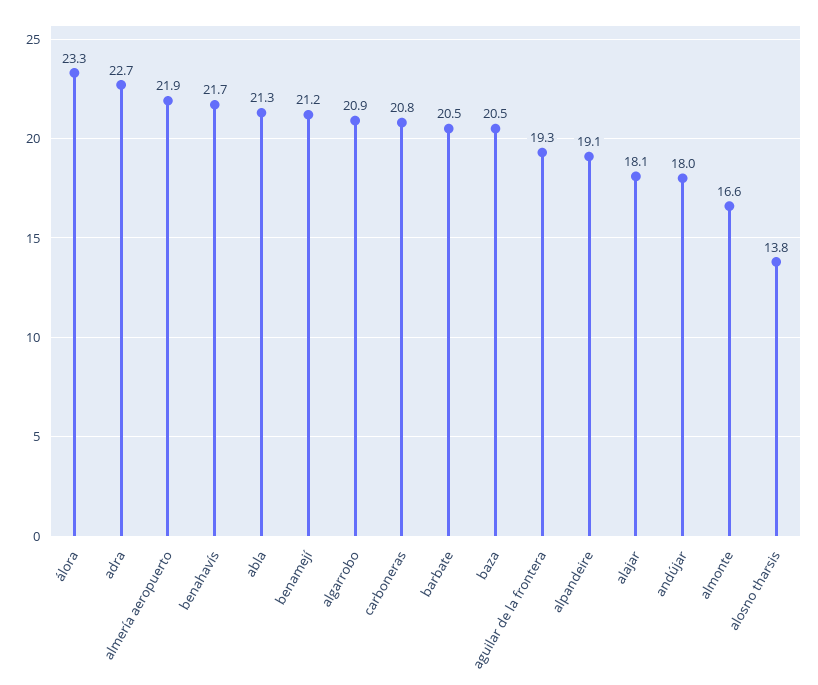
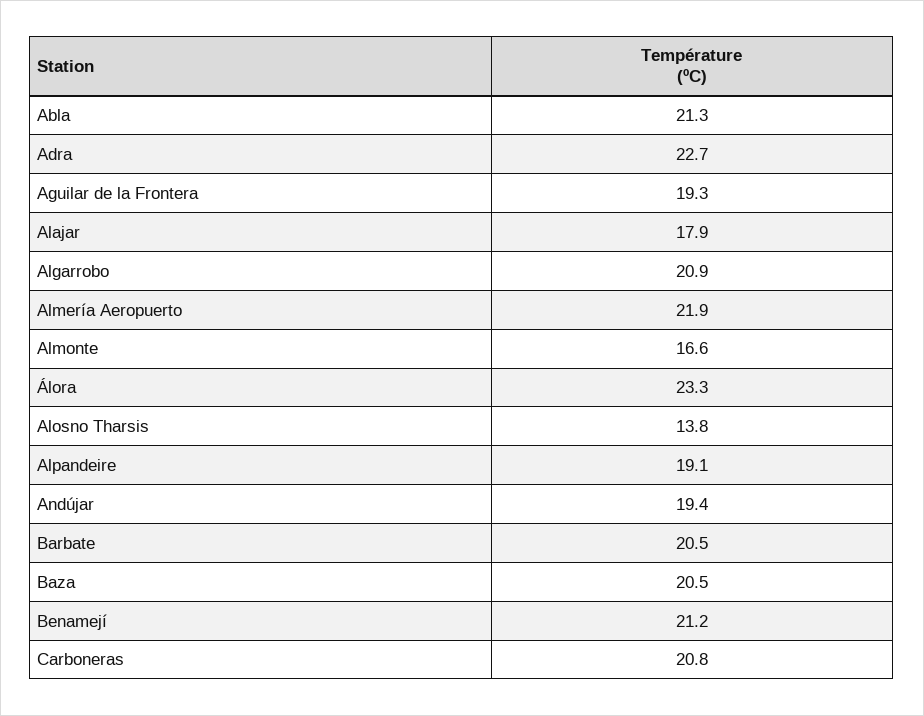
  {
    "álora": 23.3,
    "adra": 22.7,
    "almería aeropuerto": 21.9,
-   "benahavís": 21.7,
    "abla": 21.3,
    "benamejí": 21.2,
    "algarrobo": 20.9,
    "carboneras": 20.8,
    "barbate": 20.5,
    "baza": 20.5,
    "aguilar de la frontera": 19.3,
    "alpandeire": 19.1,
-   "alajar": 18.1,
+   "alajar": 17.9,
-   "andújar": 18,
+   "andújar": 19.4,
    "almonte": 16.6,
    "alosno tharsis": 13.8
  }

